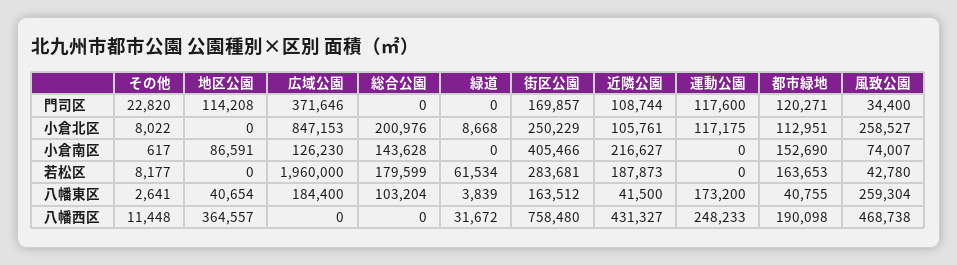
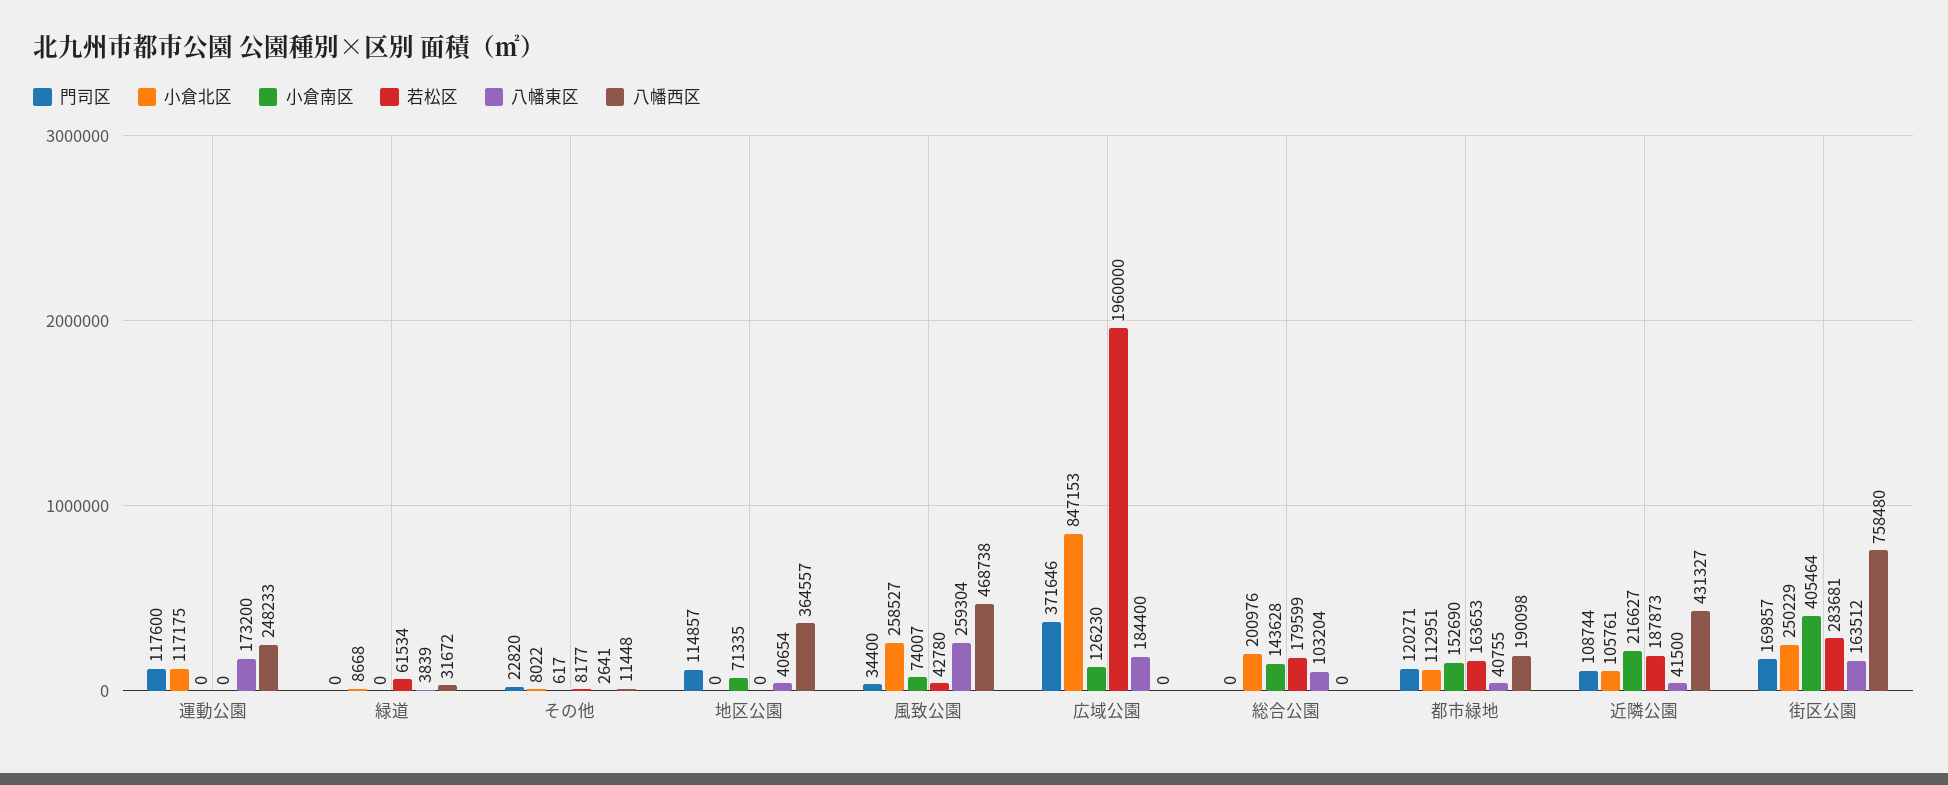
  {
    "門司区": {
      "その他": 22820,
-     "地区公園": 114208,
+     "地区公園": 114857,
      "広域公園": 371646,
      "総合公園": 0,
      "緑道": 0,
      "街区公園": 169857,
      "近隣公園": 108744,
      "運動公園": 117600,
      "都市緑地": 120271,
      "風致公園": 34400
    },
    "小倉北区": {
      "その他": 8022,
      "地区公園": 0,
      "広域公園": 847153,
      "総合公園": 200976,
      "緑道": 8668,
      "街区公園": 250229,
      "近隣公園": 105761,
      "運動公園": 117175,
      "都市緑地": 112951,
      "風致公園": 258527
    },
    "小倉南区": {
      "その他": 617,
-     "地区公園": 86591,
+     "地区公園": 71335,
      "広域公園": 126230,
      "総合公園": 143628,
      "緑道": 0,
-     "街区公園": 405466,
+     "街区公園": 405464,
      "近隣公園": 216627,
      "運動公園": 0,
      "都市緑地": 152690,
      "風致公園": 74007
    },
    "若松区": {
      "その他": 8177,
      "地区公園": 0,
      "広域公園": 1960000,
      "総合公園": 179599,
      "緑道": 61534,
      "街区公園": 283681,
      "近隣公園": 187873,
      "運動公園": 0,
      "都市緑地": 163653,
      "風致公園": 42780
    },
    "八幡東区": {
      "その他": 2641,
      "地区公園": 40654,
      "広域公園": 184400,
      "総合公園": 103204,
      "緑道": 3839,
      "街区公園": 163512,
      "近隣公園": 41500,
      "運動公園": 173200,
      "都市緑地": 40755,
      "風致公園": 259304
    },
    "八幡西区": {
      "その他": 11448,
      "地区公園": 364557,
      "広域公園": 0,
      "総合公園": 0,
      "緑道": 31672,
      "街区公園": 758480,
      "近隣公園": 431327,
      "運動公園": 248233,
      "都市緑地": 190098,
      "風致公園": 468738
    }
  }

